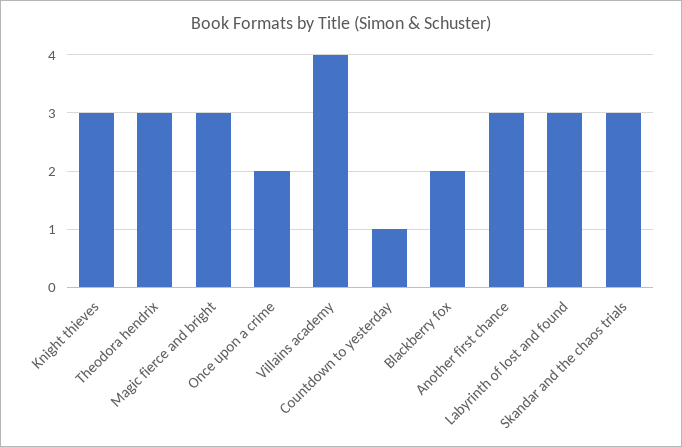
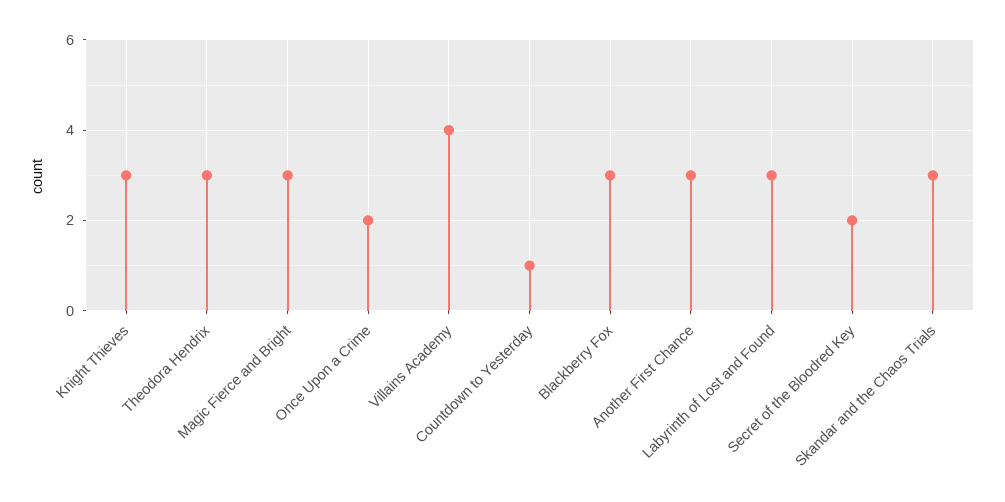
  {
    "Knight thieves": 3,
    "Theodora hendrix": 3,
    "Magic fierce and bright": 3,
    "Once upon a crime": 2,
    "Villains academy": 4,
    "Countdown to yesterday": 1,
-   "Blackberry fox": 2,
+   "Blackberry fox": 3,
    "Another first chance": 3,
    "Labyrinth of lost and found": 3,
-   "Skandar and the chaos trials": 3
+   "Skandar and the chaos trials": 3,
+   "Secret of the Bloodred Key": 2
  }

